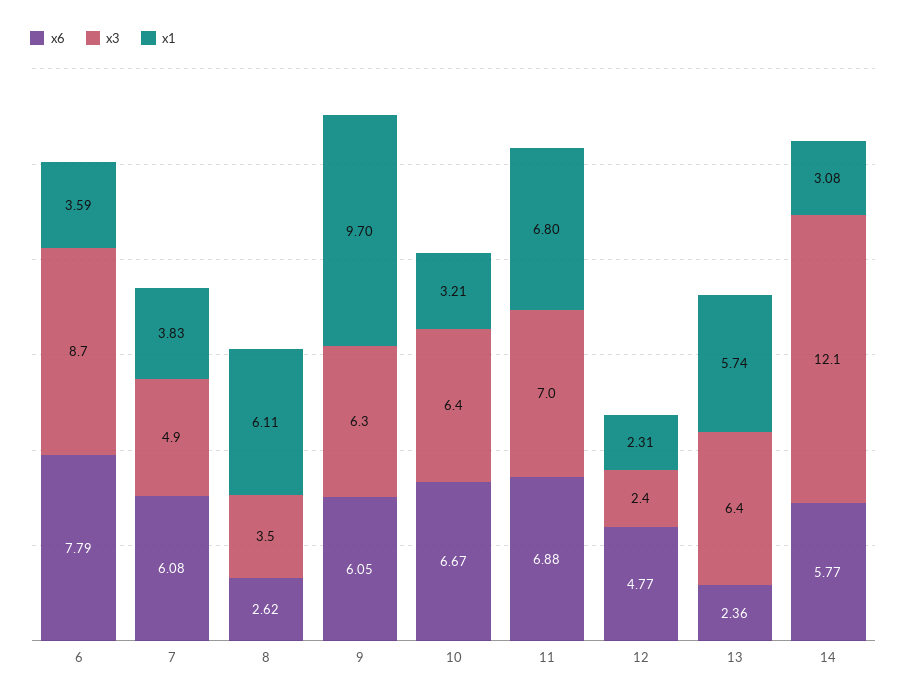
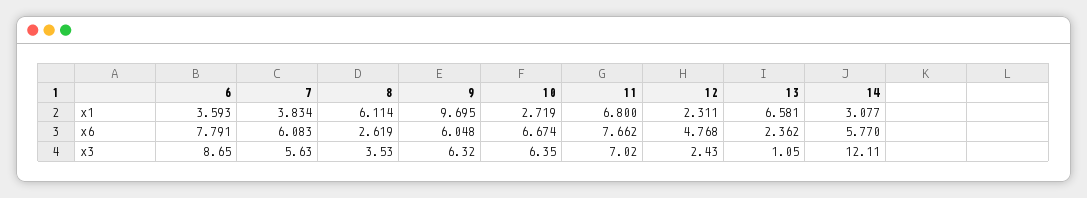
  {
    "x6": {
      "6": 7.791,
      "7": 6.083,
      "8": 2.619,
      "9": 6.048,
      "10": 6.674,
-     "11": 6.88,
+     "11": 7.662,
      "12": 4.768,
      "13": 2.362,
      "14": 5.77
    },
    "x3": {
      "6": 8.65,
-     "7": 4.9,
+     "7": 5.63,
      "8": 3.53,
      "9": 6.32,
      "10": 6.35,
      "11": 7.02,
      "12": 2.43,
-     "13": 6.4,
+     "13": 1.05,
      "14": 12.11
    },
    "x1": {
      "6": 3.593,
      "7": 3.834,
      "8": 6.114,
      "9": 9.695,
-     "10": 3.21,
+     "10": 2.719,
      "11": 6.8,
      "12": 2.311,
-     "13": 5.74,
+     "13": 6.581,
      "14": 3.077
    }
  }

